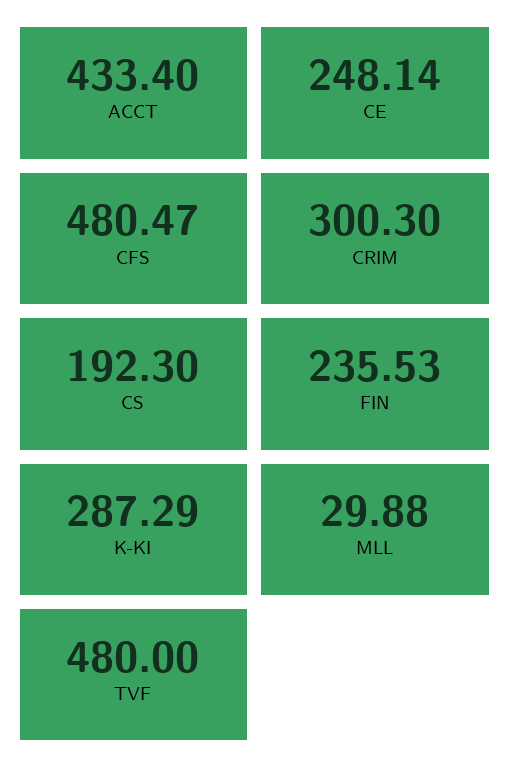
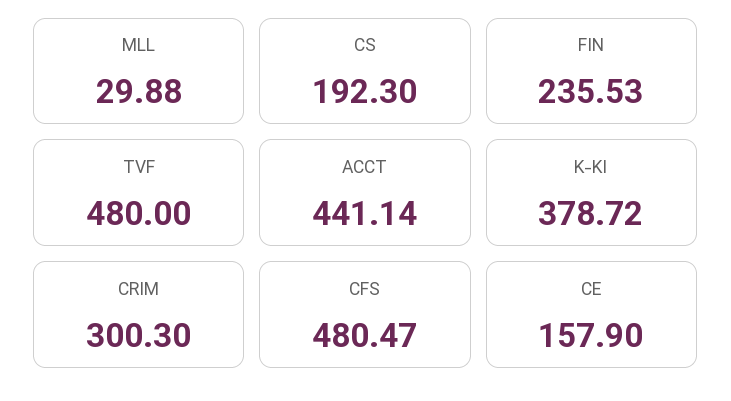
  {
-   "ACCT": 433.4,
+   "ACCT": 441.14,
-   "CE": 248.14,
+   "CE": 157.9,
    "CFS": 480.47,
    "CRIM": 300.3,
    "CS": 192.3,
    "FIN": 235.53,
-   "K-KI": 287.29,
+   "K-KI": 378.72,
    "MLL": 29.88,
    "TVF": 480
  }

